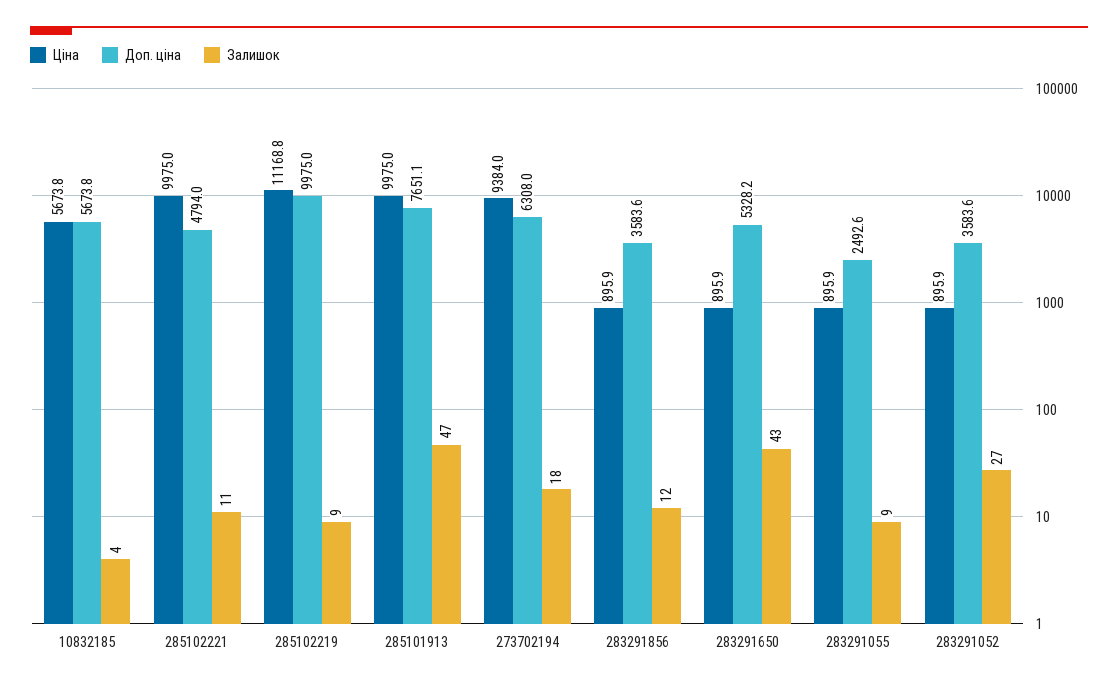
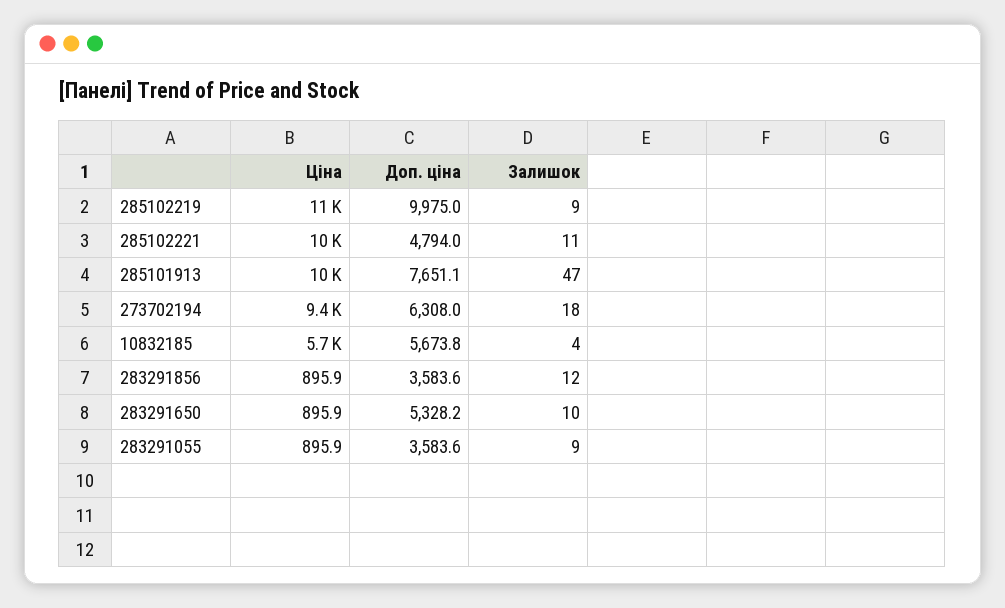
  {
    "Ціна": {
      "10832185": 5673.8,
      "285102221": 9975,
      "285102219": 11168.8,
      "285101913": 9975,
      "273702194": 9384,
      "283291856": 895.9,
      "283291650": 895.9,
-     "283291055": 895.9,
+     "283291055": 895.9
-     "283291052": 895.9
    },
    "Доп. ціна": {
      "10832185": 5673.8,
      "285102221": 4794,
      "285102219": 9975,
      "285101913": 7651.1,
      "273702194": 6308,
      "283291856": 3583.6,
      "283291650": 5328.2,
-     "283291055": 2492.6,
+     "283291055": 3583.6
-     "283291052": 3583.6
    },
    "Залишок": {
      "10832185": 4,
      "285102221": 11,
      "285102219": 9,
      "285101913": 47,
      "273702194": 18,
      "283291856": 12,
-     "283291650": 43,
+     "283291650": 10,
-     "283291055": 9,
+     "283291055": 9
-     "283291052": 27
    }
  }

